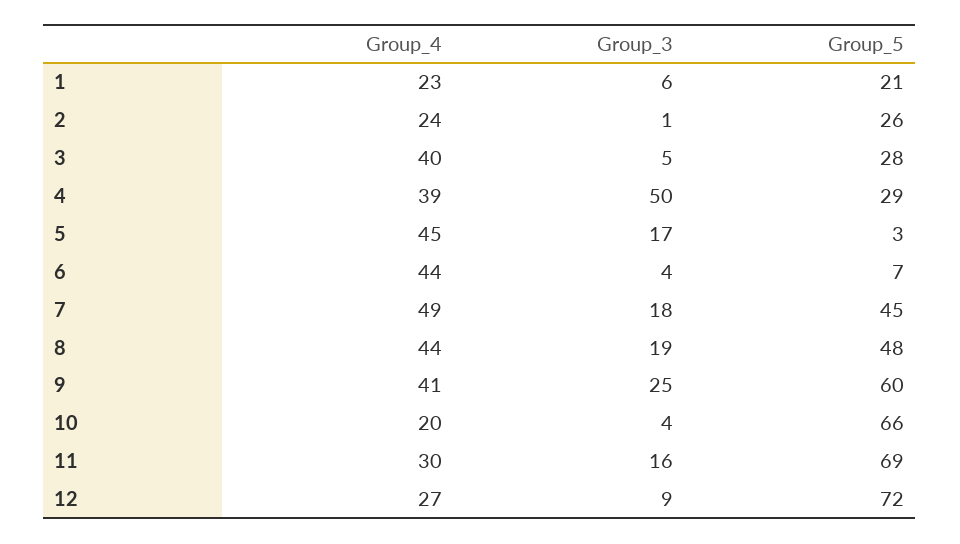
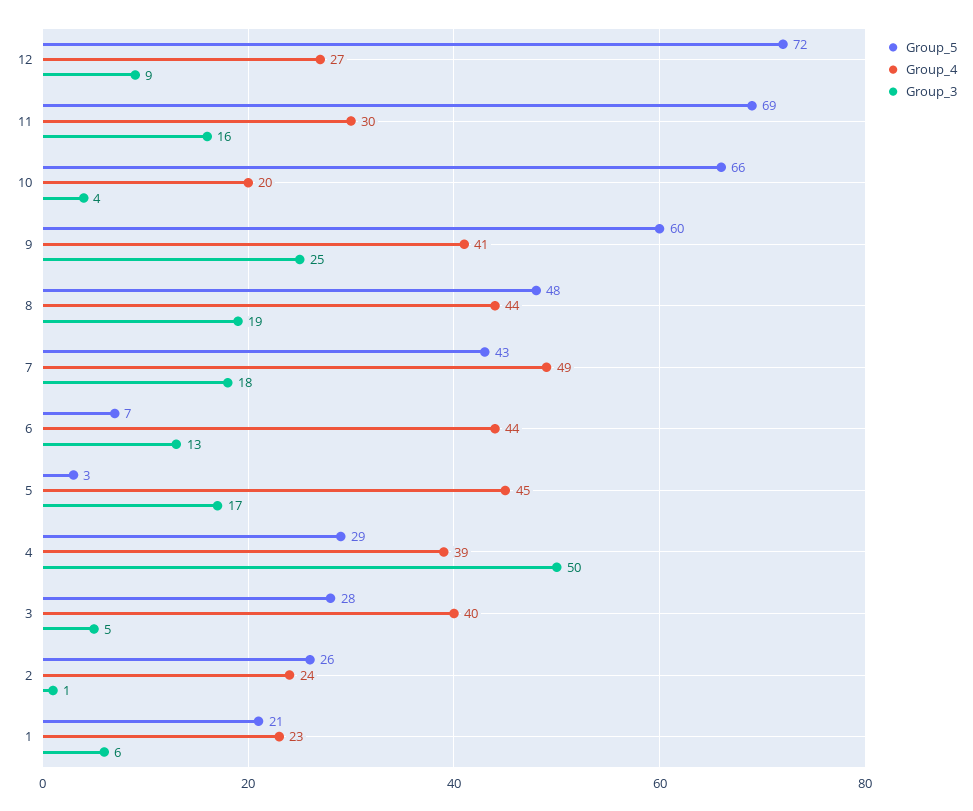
  {
    "Group_4": {
      "1": 23,
      "2": 24,
      "3": 40,
      "4": 39,
      "5": 45,
      "6": 44,
      "7": 49,
      "8": 44,
      "9": 41,
      "10": 20,
      "11": 30,
      "12": 27
    },
    "Group_3": {
      "1": 6,
      "2": 1,
      "3": 5,
      "4": 50,
      "5": 17,
-     "6": 4,
+     "6": 13,
      "7": 18,
      "8": 19,
      "9": 25,
      "10": 4,
      "11": 16,
      "12": 9
    },
    "Group_5": {
      "1": 21,
      "2": 26,
      "3": 28,
      "4": 29,
      "5": 3,
      "6": 7,
-     "7": 45,
+     "7": 43,
      "8": 48,
      "9": 60,
      "10": 66,
      "11": 69,
      "12": 72
    }
  }

